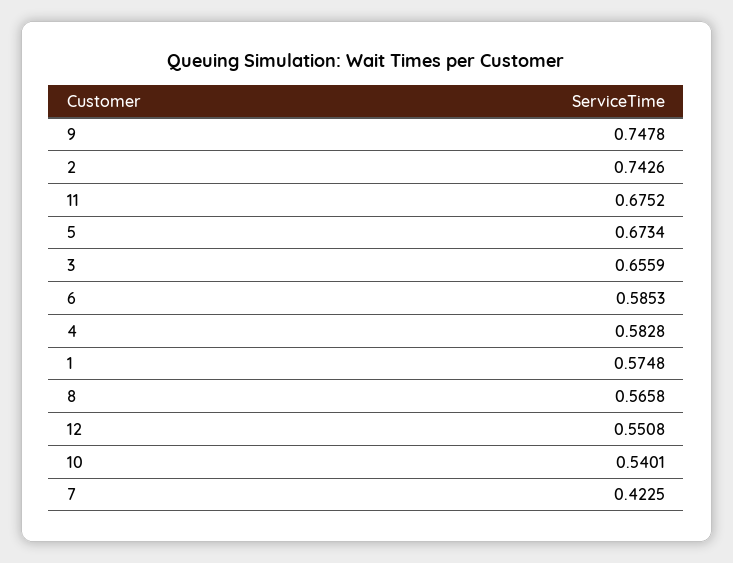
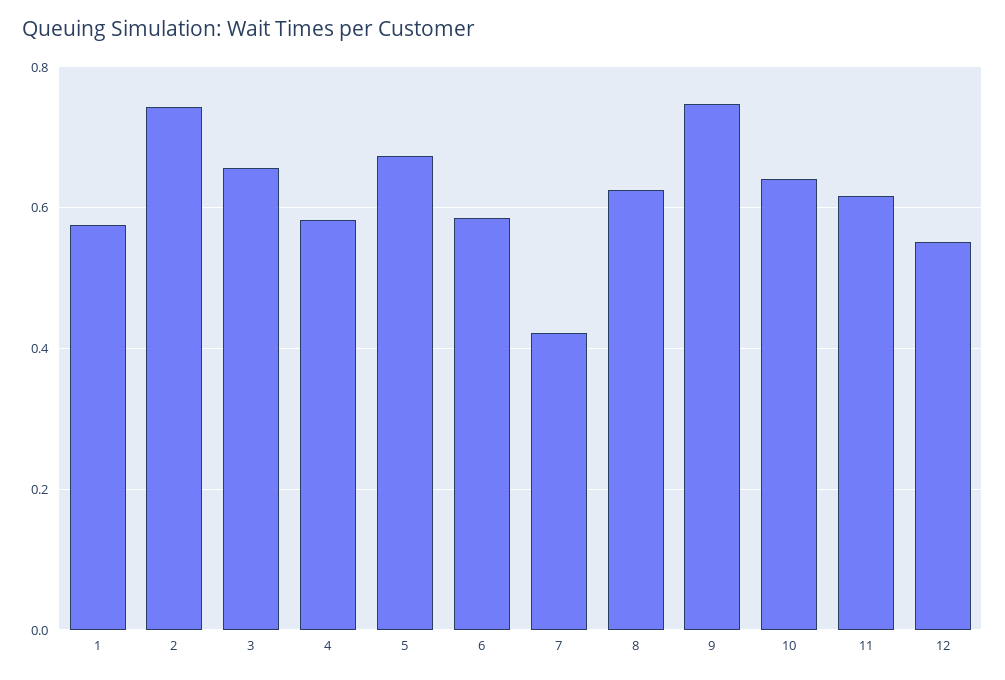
  {
    "9": 0.7478,
    "2": 0.7426,
-   "11": 0.6752,
+   "11": 0.62,
    "5": 0.6734,
    "3": 0.6559,
    "6": 0.5853,
    "4": 0.5828,
    "1": 0.5748,
-   "8": 0.5658,
+   "8": 0.62,
    "12": 0.5508,
-   "10": 0.5401,
+   "10": 0.64,
    "7": 0.4225
  }

